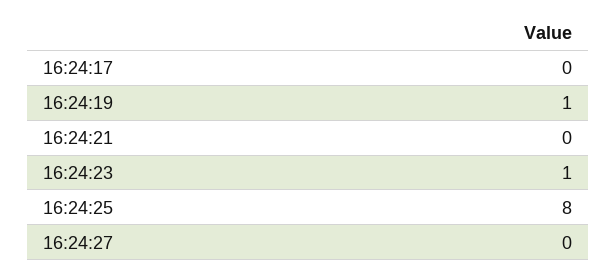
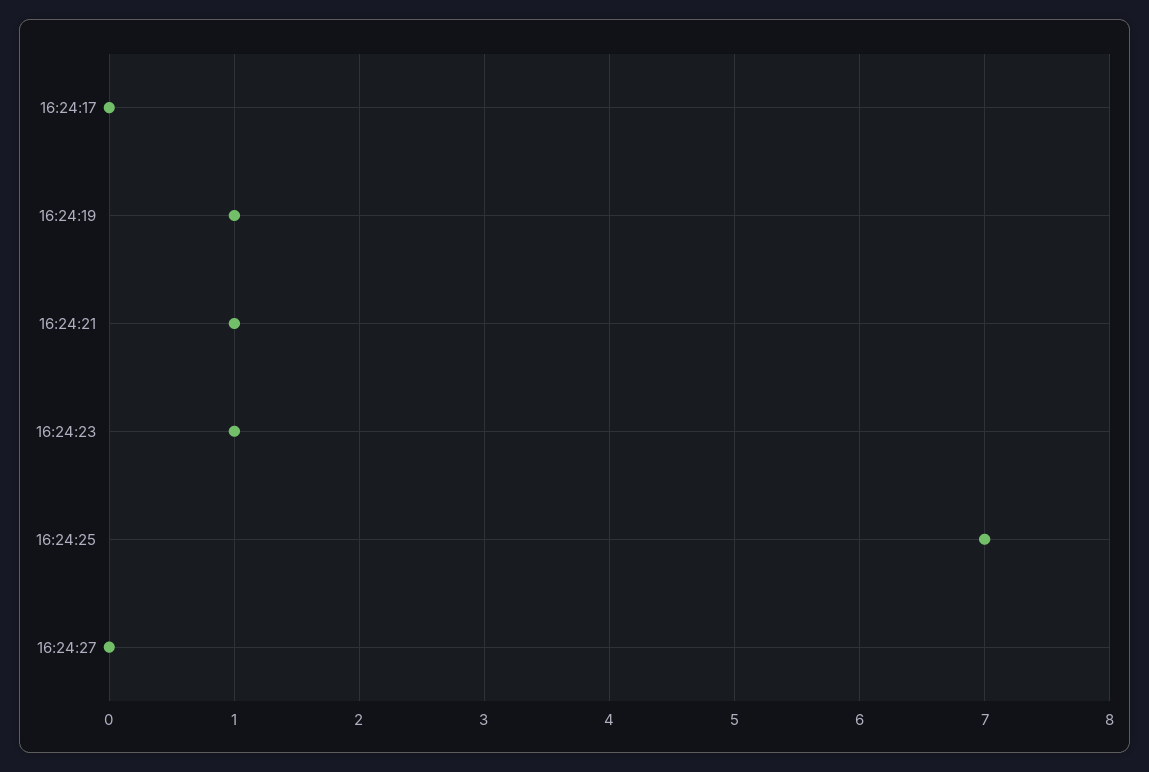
  {
    "16:24:17": 0,
    "16:24:19": 1,
-   "16:24:21": 0,
+   "16:24:21": 1,
    "16:24:23": 1,
-   "16:24:25": 8,
+   "16:24:25": 7,
    "16:24:27": 0
  }

